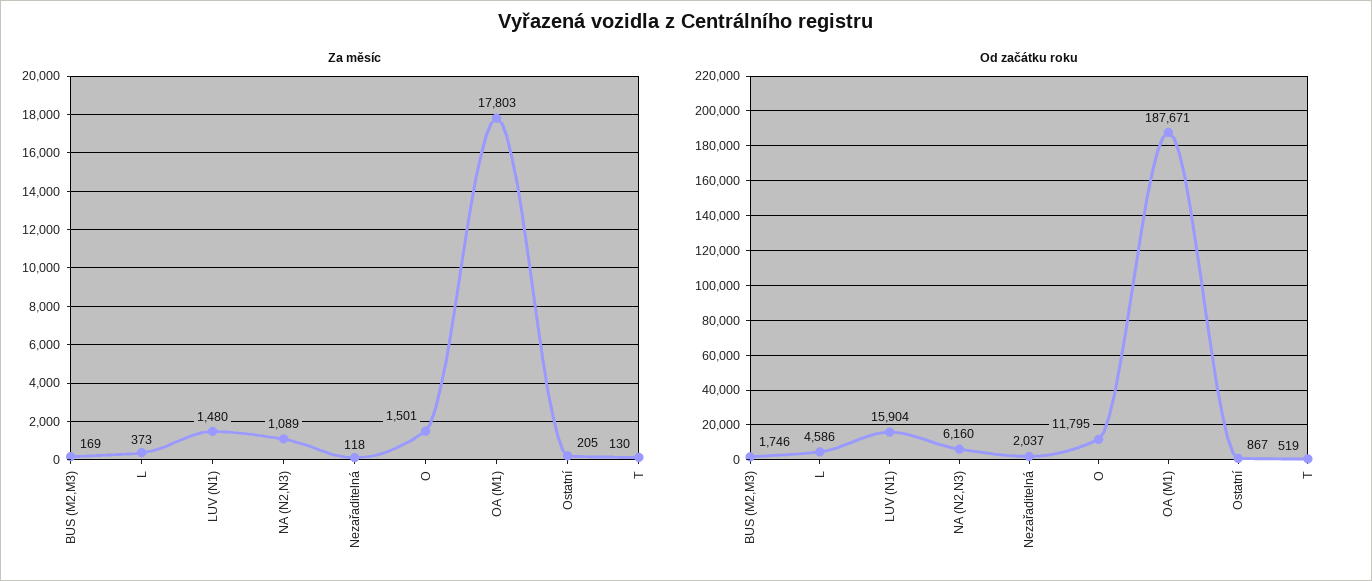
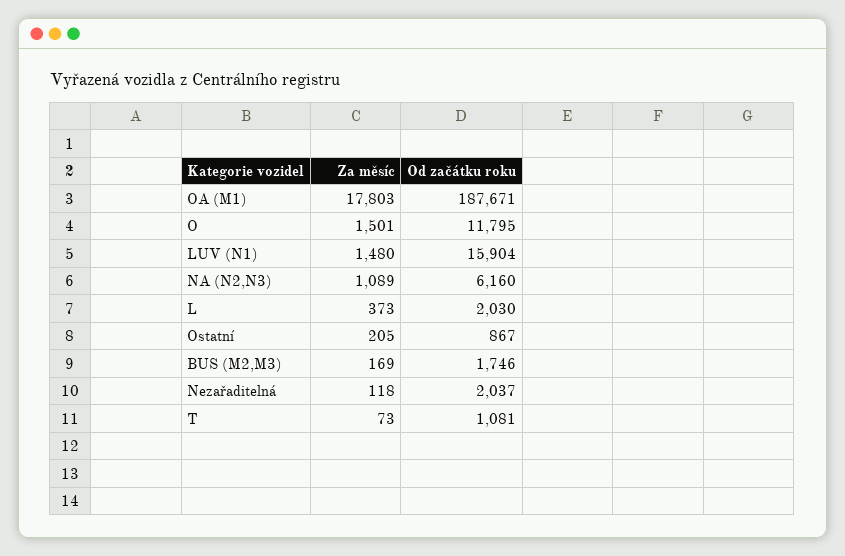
  {
    "Za měsíc": {
      "BUS (M2,M3)": 169,
      "L": 373,
      "LUV (N1)": 1480,
      "NA (N2,N3)": 1089,
      "Nezařaditelná": 118,
      "O": 1501,
      "OA (M1)": 17803,
      "Ostatní": 205,
-     "T": 130
+     "T": 73
    },
    "Od začátku roku": {
      "BUS (M2,M3)": 1746,
-     "L": 4586,
+     "L": 2030,
      "LUV (N1)": 15904,
      "NA (N2,N3)": 6160,
      "Nezařaditelná": 2037,
      "O": 11795,
      "OA (M1)": 187671,
      "Ostatní": 867,
-     "T": 519
+     "T": 1081
    }
  }

